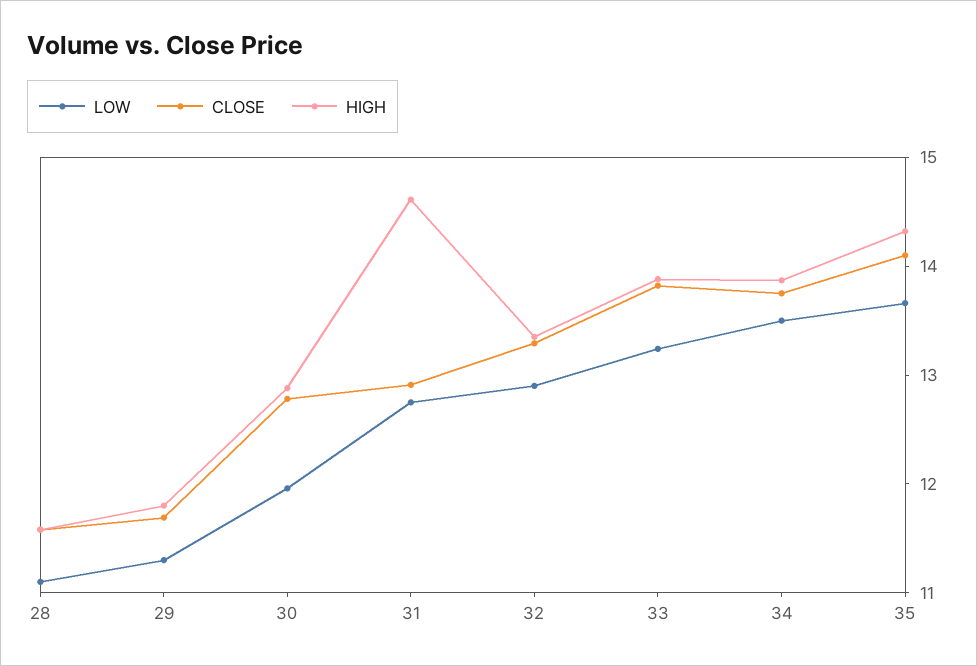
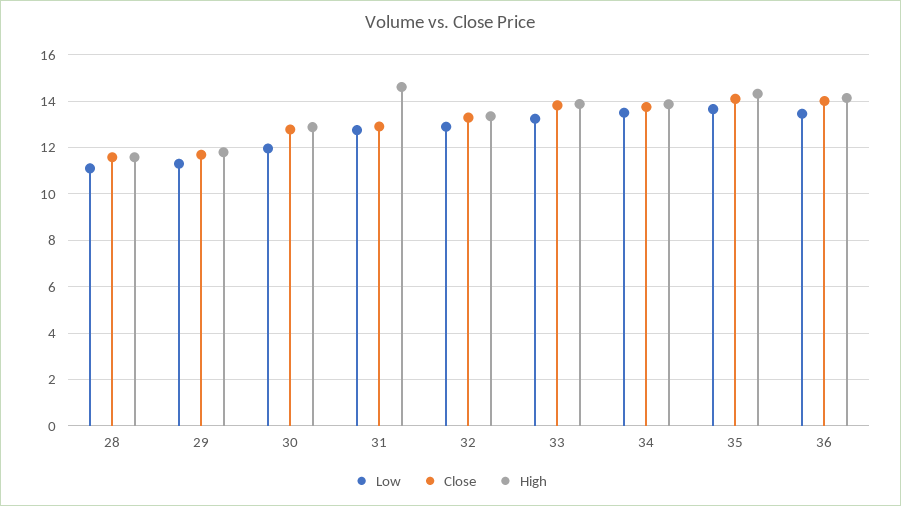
  {
    "LOW": {
      "28": 11.2,
      "29": 11.4,
      "30": 12,
      "31": 12.8,
      "32": 13,
      "33": 13.2,
      "34": 13.6,
-     "35": 13.6
+     "35": 13.6,
+     "36": 13.5
    },
    "CLOSE": {
      "28": 11.6,
      "29": 11.6,
      "30": 12.8,
      "31": 13,
      "32": 13.2,
      "33": 13.8,
      "34": 13.8,
-     "35": 14.2
+     "35": 14.2,
+     "36": 14
    },
    "HIGH": {
      "28": 11.6,
      "29": 11.8,
      "30": 12.8,
      "31": 14.6,
      "32": 13.4,
      "33": 13.8,
      "34": 13.8,
-     "35": 14.4
+     "35": 14.4,
+     "36": 14
    }
  }

